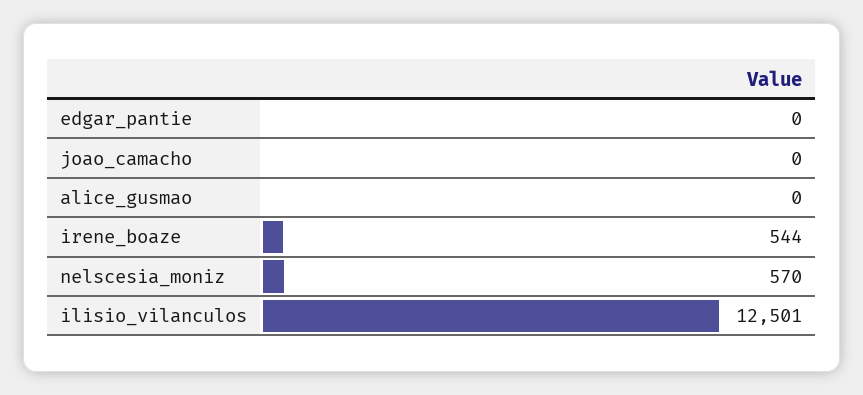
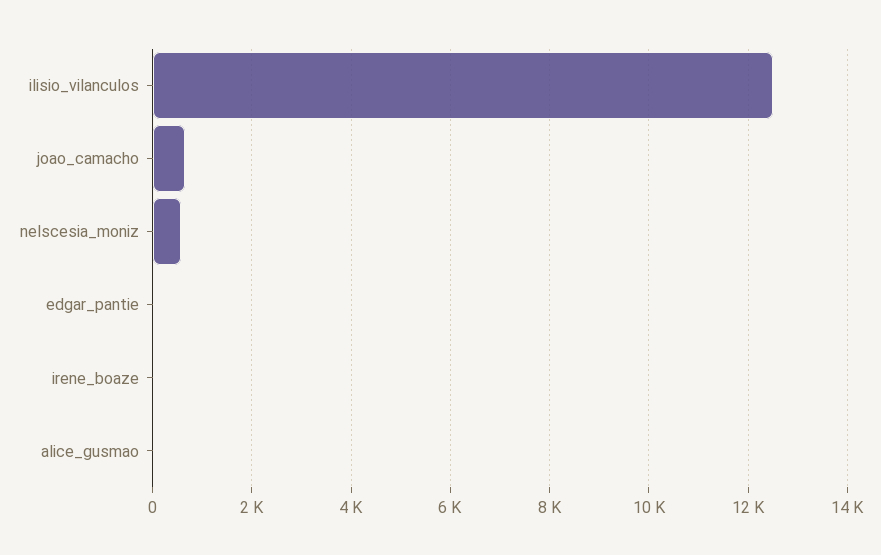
  {
    "edgar_pantie": 0,
-   "joao_camacho": 0,
+   "joao_camacho": 600,
    "alice_gusmao": 0,
-   "irene_boaze": 544,
+   "irene_boaze": 0,
    "nelscesia_moniz": 570,
    "ilisio_vilanculos": 12501
  }

